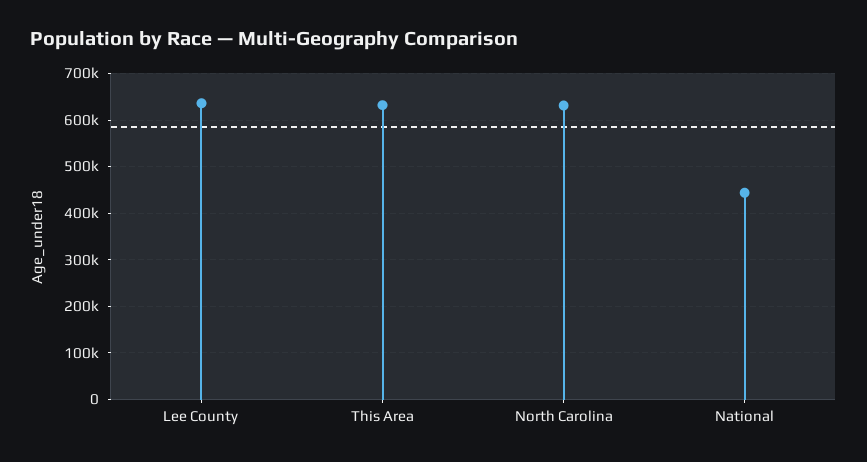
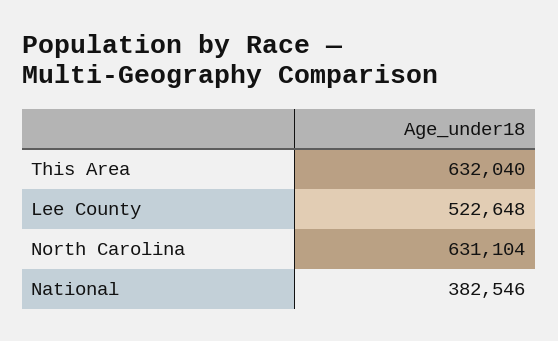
  {
-   "Lee County": 640000,
+   "Lee County": 522648,
    "This Area": 632040,
    "North Carolina": 631104,
-   "National": 440000
+   "National": 382546
  }

